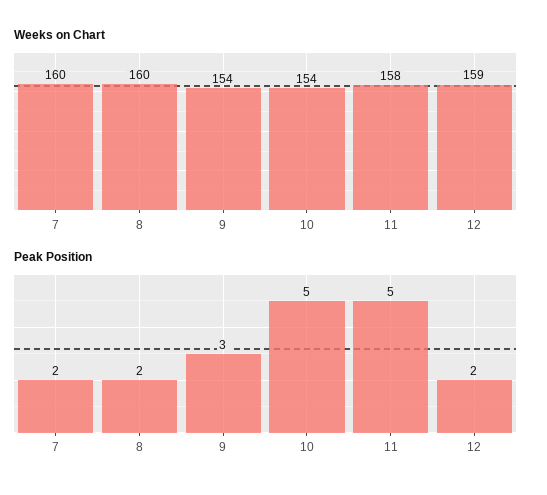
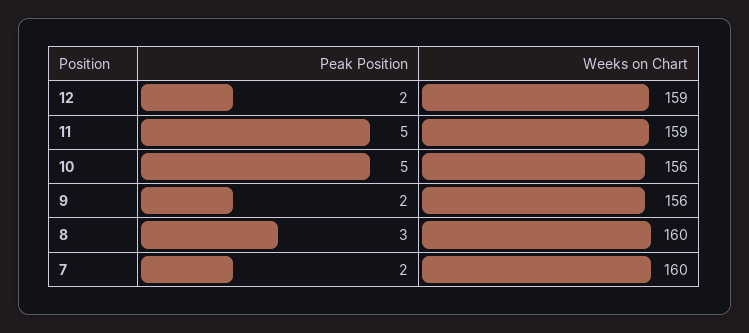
  {
    "Weeks on Chart": {
      "7": 160,
      "8": 160,
-     "9": 154,
+     "9": 156,
-     "10": 154,
+     "10": 156,
-     "11": 158,
+     "11": 159,
      "12": 159
    },
    "Peak Position": {
      "7": 2,
-     "8": 2,
+     "8": 3,
-     "9": 3,
+     "9": 2,
      "10": 5,
      "11": 5,
      "12": 2
    }
  }

